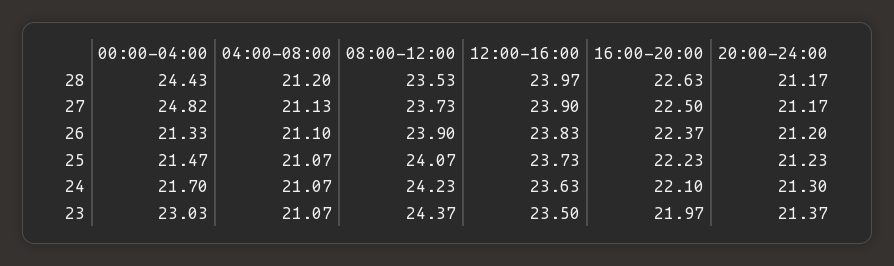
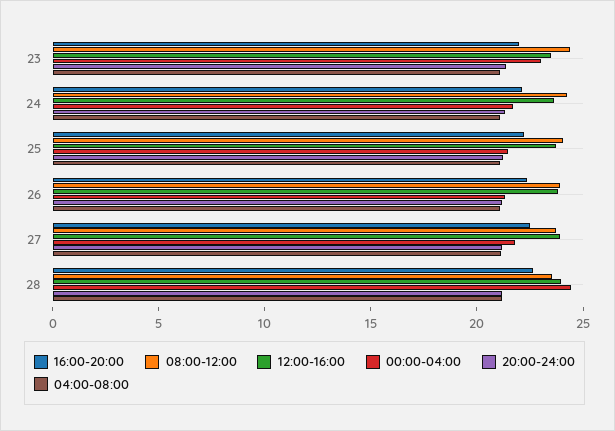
  {
    "00:00-04:00": {
      "28": 24.43,
-     "27": 24.82,
+     "27": 22,
      "26": 21.33,
      "25": 21.47,
      "24": 21.7,
      "23": 23.03
    },
    "04:00-08:00": {
      "28": 21.2,
      "27": 21.13,
      "26": 21.1,
      "25": 21.07,
      "24": 21.07,
      "23": 21.07
    },
    "08:00-12:00": {
      "28": 23.53,
      "27": 23.73,
      "26": 23.9,
      "25": 24.07,
      "24": 24.23,
      "23": 24.37
    },
    "12:00-16:00": {
      "28": 23.97,
      "27": 23.9,
      "26": 23.83,
      "25": 23.73,
      "24": 23.63,
      "23": 23.5
    },
    "16:00-20:00": {
      "28": 22.63,
      "27": 22.5,
      "26": 22.37,
      "25": 22.23,
      "24": 22.1,
      "23": 21.97
    },
    "20:00-24:00": {
      "28": 21.17,
      "27": 21.17,
      "26": 21.2,
      "25": 21.23,
      "24": 21.3,
      "23": 21.37
    }
  }

